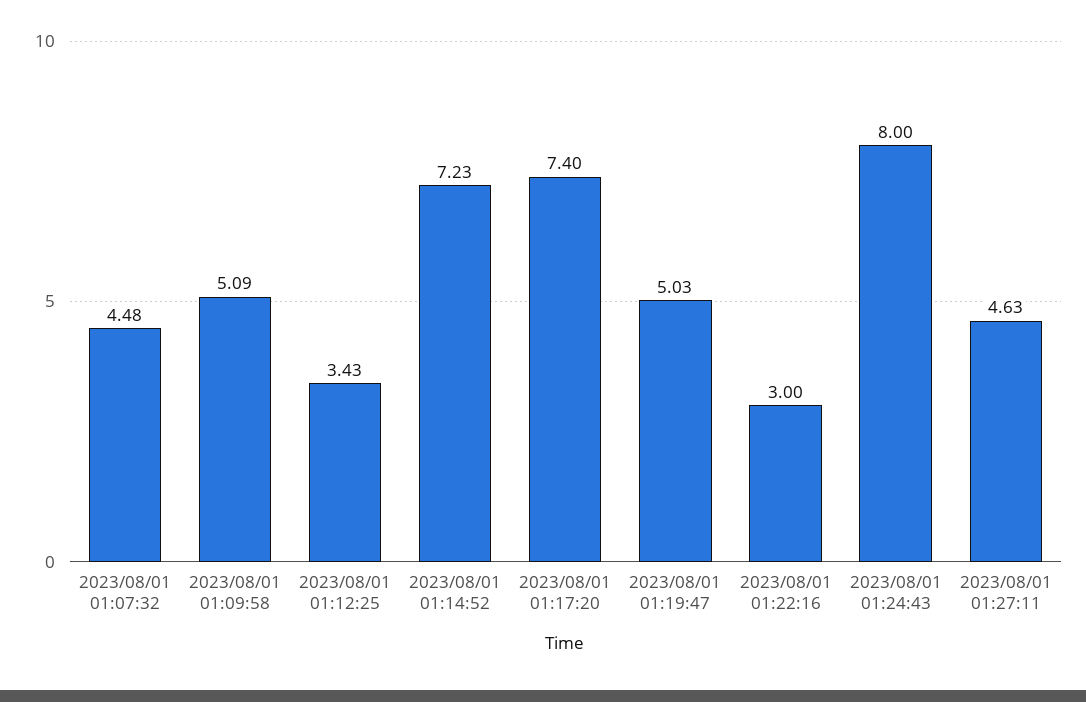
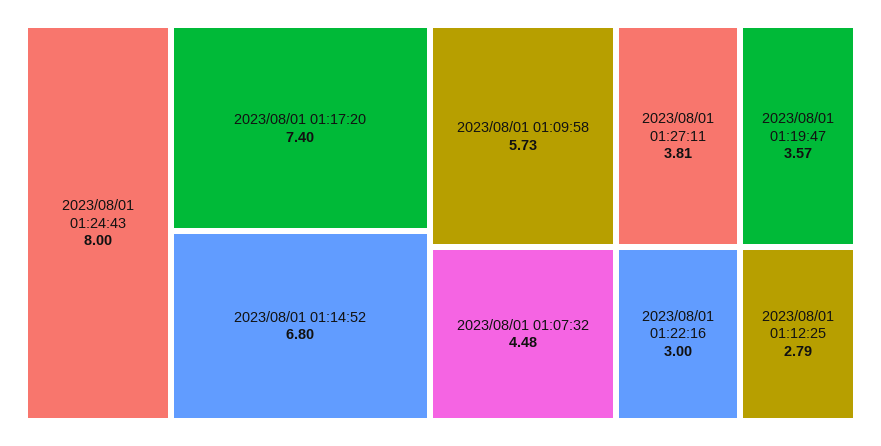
  {
    "2023/08/01 01:07:32": 4.48,
-   "2023/08/01 01:09:58": 5.09,
+   "2023/08/01 01:09:58": 5.73,
-   "2023/08/01 01:12:25": 3.43,
+   "2023/08/01 01:12:25": 2.79,
-   "2023/08/01 01:14:52": 7.23,
+   "2023/08/01 01:14:52": 6.8,
    "2023/08/01 01:17:20": 7.4,
-   "2023/08/01 01:19:47": 5.03,
+   "2023/08/01 01:19:47": 3.57,
    "2023/08/01 01:22:16": 3,
    "2023/08/01 01:24:43": 8,
-   "2023/08/01 01:27:11": 4.63
+   "2023/08/01 01:27:11": 3.81
  }

